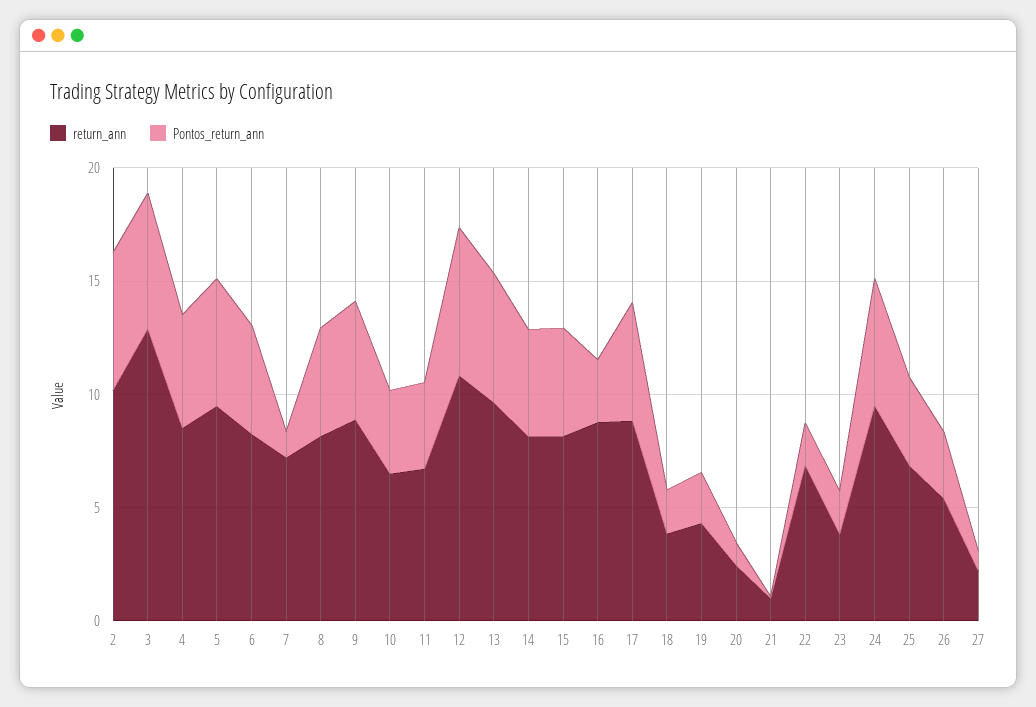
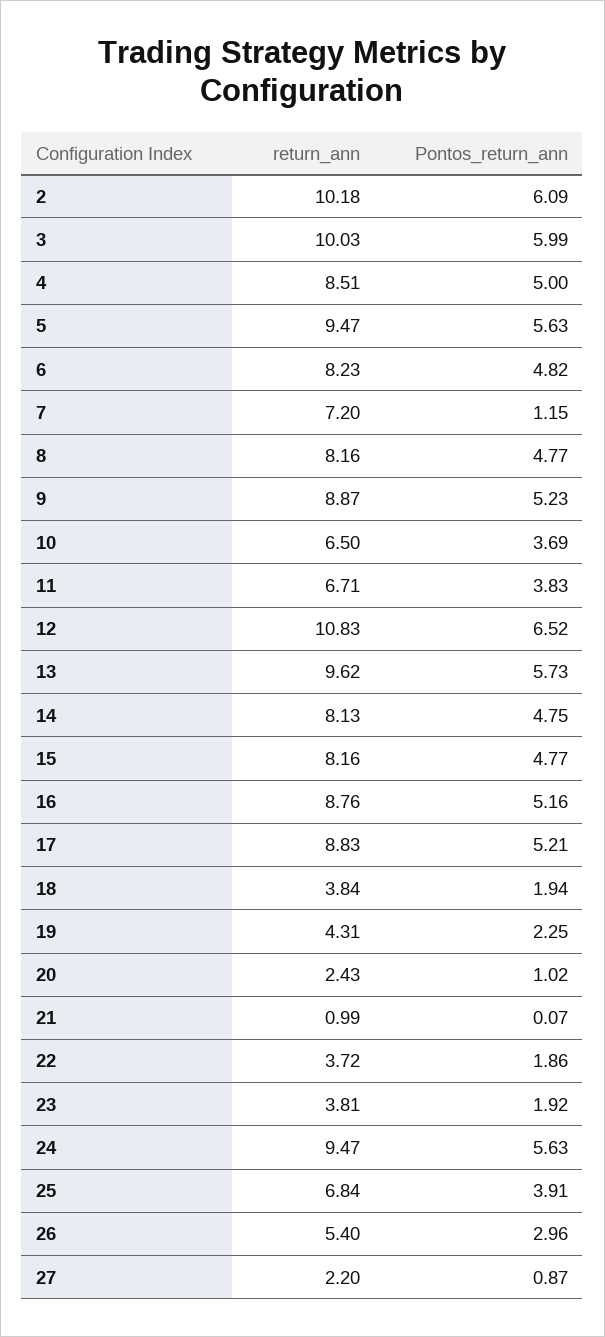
  {
    "return_ann": {
      "2": 10.18,
-     "3": 13,
+     "3": 10.03,
      "4": 8.51,
      "5": 9.47,
      "6": 8.23,
      "7": 7.2,
      "8": 8.16,
      "9": 8.87,
      "10": 6.5,
      "11": 6.71,
      "12": 10.83,
      "13": 9.62,
      "14": 8.13,
      "15": 8.16,
      "16": 8.76,
      "17": 8.83,
      "18": 3.84,
      "19": 4.31,
      "20": 2.43,
      "21": 0.99,
-     "22": 7,
+     "22": 3.72,
      "23": 3.81,
      "24": 9.47,
      "25": 6.84,
      "26": 5.4,
      "27": 2.2
    },
    "Pontos_return_ann": {
      "2": 6.09,
      "3": 5.99,
      "4": 5,
      "5": 5.63,
      "6": 4.82,
      "7": 1.15,
      "8": 4.77,
      "9": 5.23,
      "10": 3.69,
      "11": 3.83,
      "12": 6.52,
      "13": 5.73,
      "14": 4.75,
      "15": 4.77,
-     "16": 3,
+     "16": 5.16,
      "17": 5.21,
      "18": 1.94,
      "19": 2.25,
      "20": 1.02,
      "21": 0.07,
      "22": 1.86,
      "23": 1.92,
      "24": 5.63,
      "25": 3.91,
      "26": 2.96,
      "27": 0.87
    }
  }

